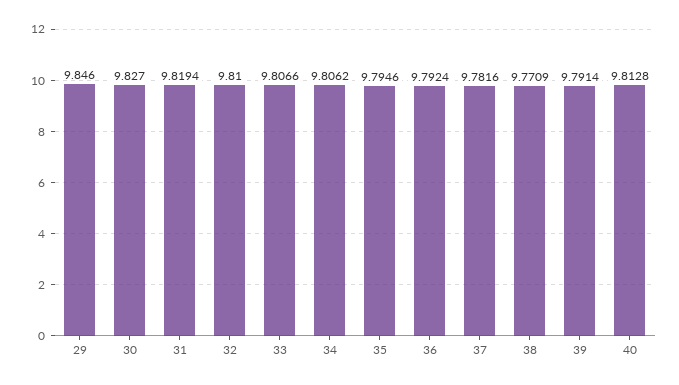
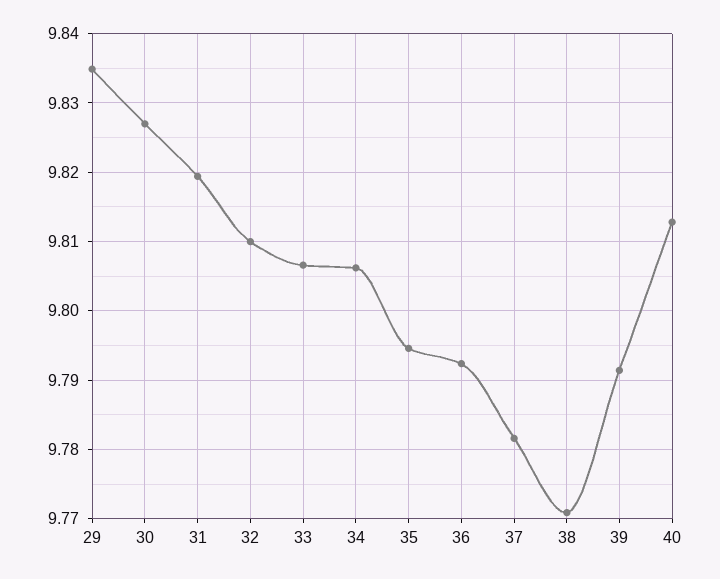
  {
-   "29": 9.846,
+   "29": 9.835,
    "30": 9.827,
    "31": 9.8194,
    "32": 9.81,
    "33": 9.8066,
    "34": 9.8062,
    "35": 9.7946,
    "36": 9.7924,
    "37": 9.7816,
    "38": 9.7709,
    "39": 9.7914,
    "40": 9.8128
  }

